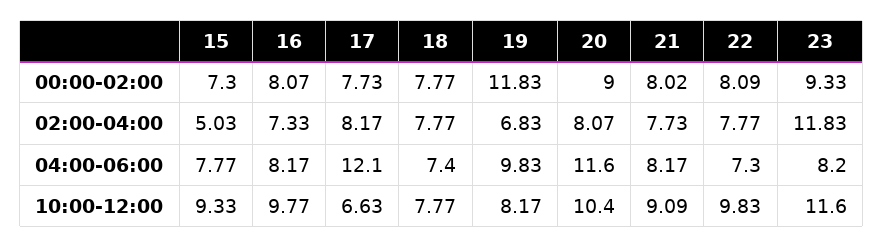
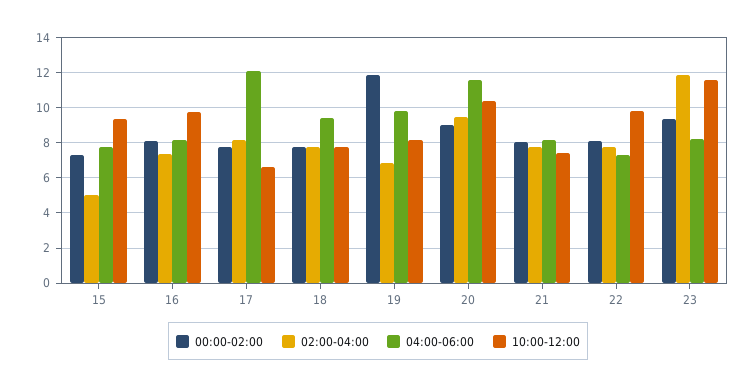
  {
    "00:00-02:00": {
      "15": 7.3,
      "16": 8.07,
      "17": 7.73,
      "18": 7.77,
      "19": 11.83,
      "20": 9,
      "21": 8.02,
      "22": 8.09,
      "23": 9.33
    },
    "02:00-04:00": {
      "15": 5.03,
      "16": 7.33,
      "17": 8.17,
      "18": 7.77,
      "19": 6.83,
-     "20": 8.07,
+     "20": 9.5,
      "21": 7.73,
      "22": 7.77,
      "23": 11.83
    },
    "04:00-06:00": {
      "15": 7.77,
      "16": 8.17,
      "17": 12.1,
-     "18": 7.4,
+     "18": 9.5,
      "19": 9.83,
      "20": 11.6,
      "21": 8.17,
      "22": 7.3,
      "23": 8.2
    },
    "10:00-12:00": {
      "15": 9.33,
      "16": 9.77,
      "17": 6.63,
      "18": 7.77,
      "19": 8.17,
      "20": 10.4,
-     "21": 9.09,
+     "21": 7.5,
      "22": 9.83,
      "23": 11.6
    }
  }

